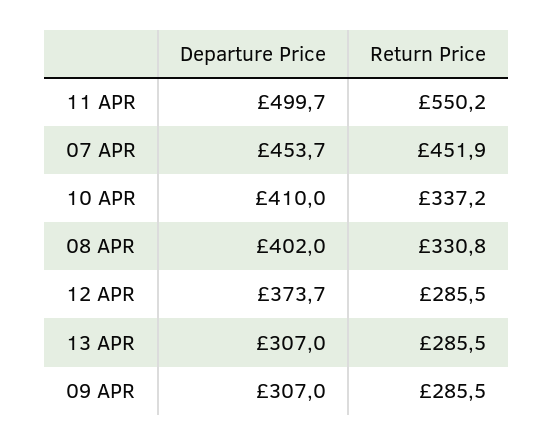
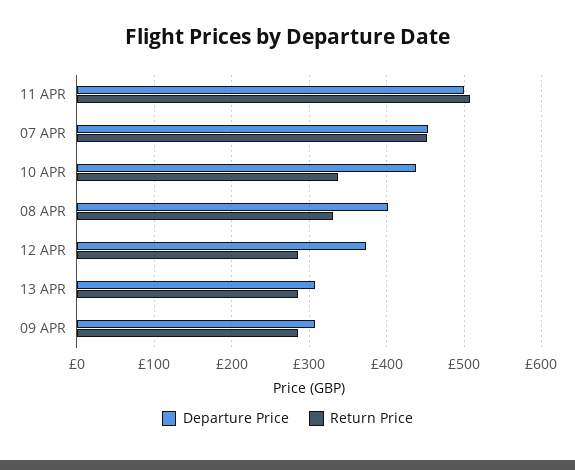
  {
    "Departure Price": {
      "11 APR": 499.7,
      "07 APR": 453.7,
-     "10 APR": 410,
+     "10 APR": 440,
      "08 APR": 402,
      "12 APR": 373.7,
      "13 APR": 307,
      "09 APR": 307
    },
    "Return Price": {
-     "11 APR": 550.2,
+     "11 APR": 510,
      "07 APR": 451.9,
      "10 APR": 337.2,
      "08 APR": 330.8,
      "12 APR": 285.5,
      "13 APR": 285.5,
      "09 APR": 285.5
    }
  }

